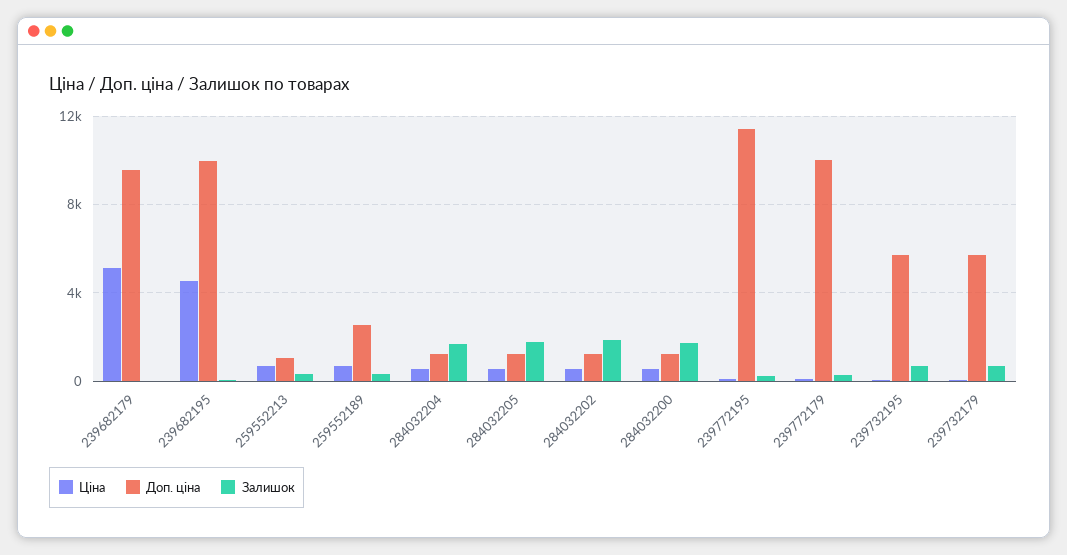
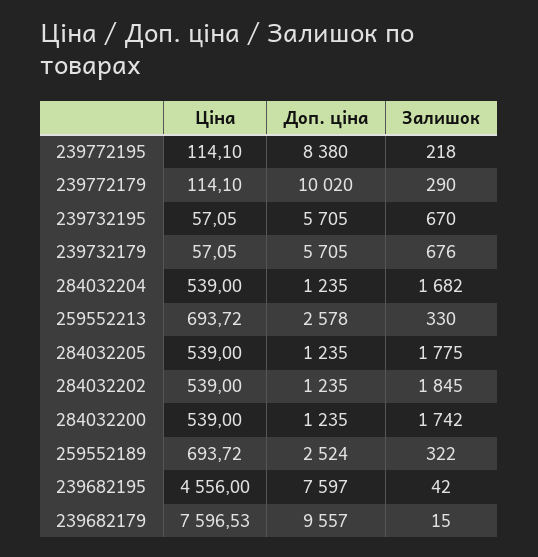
  {
    "Ціна": {
-     "239682179": 5000,
+     "239682179": 7596.53,
      "239682195": 4556,
      "259552213": 693.72,
      "259552189": 693.72,
      "284032204": 539,
      "284032205": 539,
      "284032202": 539,
      "284032200": 539,
      "239772195": 114.1,
      "239772179": 114.1,
      "239732195": 57.05,
      "239732179": 57.05
    },
    "Доп. ціна": {
      "239682179": 9557,
-     "239682195": 10000,
+     "239682195": 7597,
-     "259552213": 1000,
+     "259552213": 2578,
      "259552189": 2524,
      "284032204": 1235,
      "284032205": 1235,
      "284032202": 1235,
      "284032200": 1235,
-     "239772195": 11500,
+     "239772195": 8380,
      "239772179": 10020,
      "239732195": 5705,
      "239732179": 5705
    },
    "Залишок": {
      "239682179": 15,
      "239682195": 42,
      "259552213": 330,
      "259552189": 322,
      "284032204": 1682,
      "284032205": 1775,
      "284032202": 1845,
      "284032200": 1742,
      "239772195": 218,
      "239772179": 290,
      "239732195": 670,
      "239732179": 676
    }
  }

